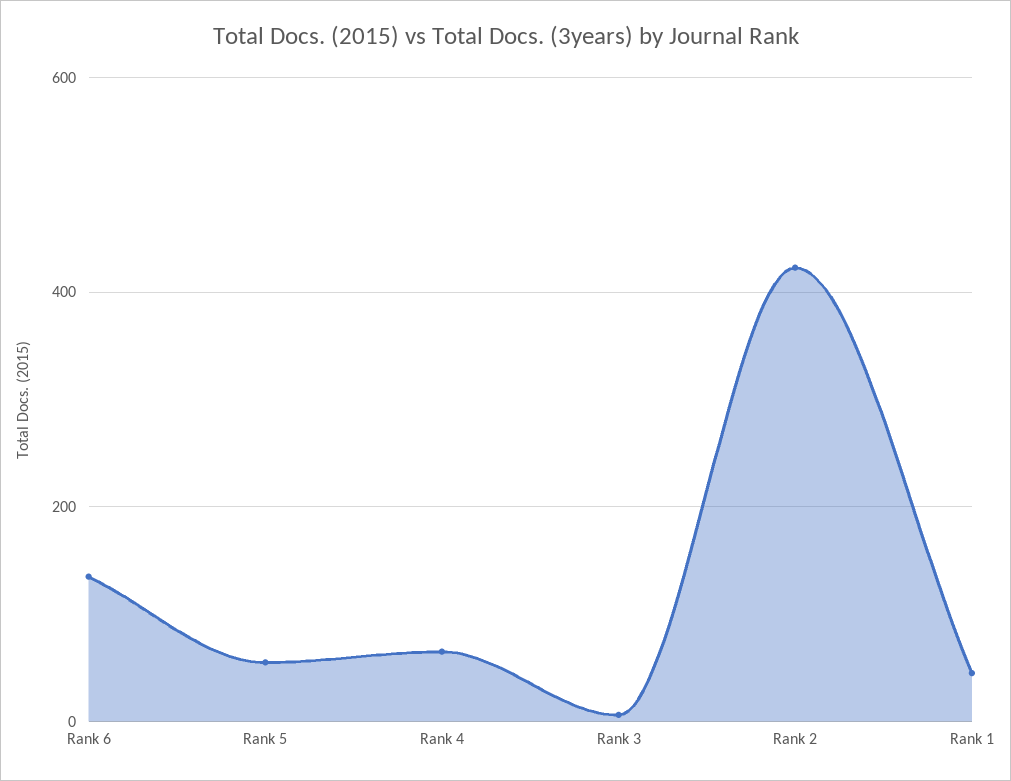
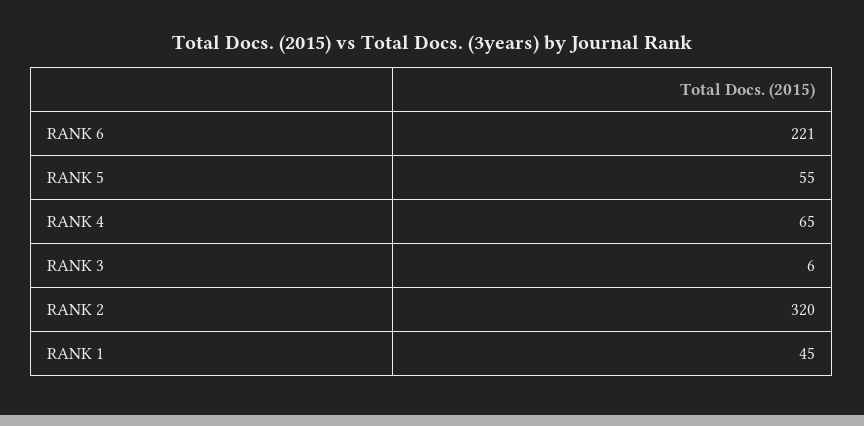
  {
-   "Rank 6": 140,
+   "Rank 6": 221,
    "Rank 5": 55,
    "Rank 4": 65,
    "Rank 3": 6,
-   "Rank 2": 420,
+   "Rank 2": 320,
    "Rank 1": 45
  }

